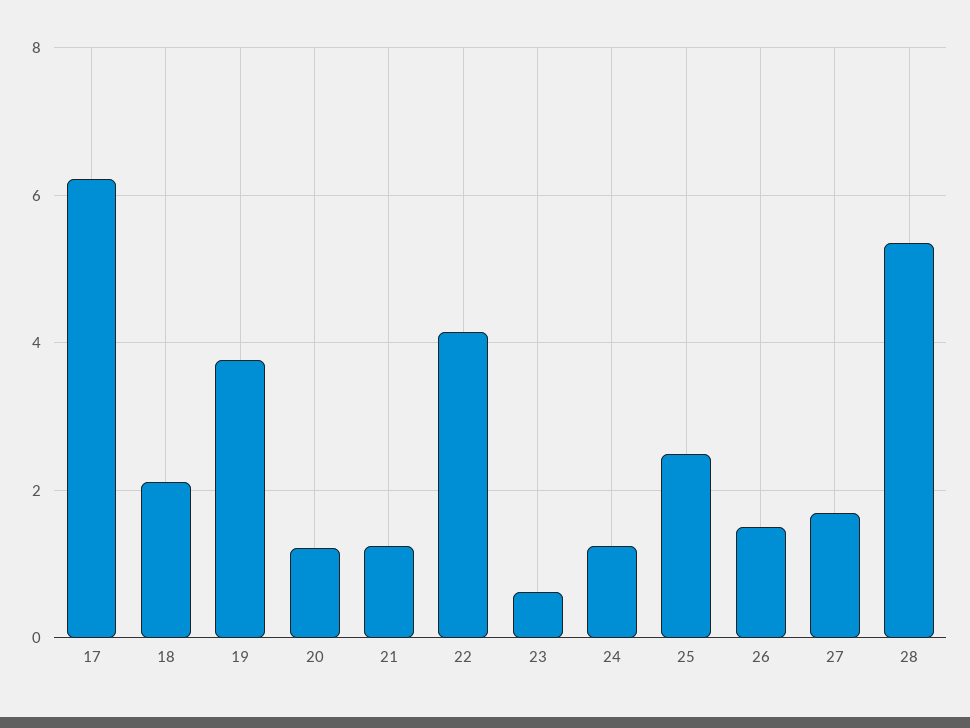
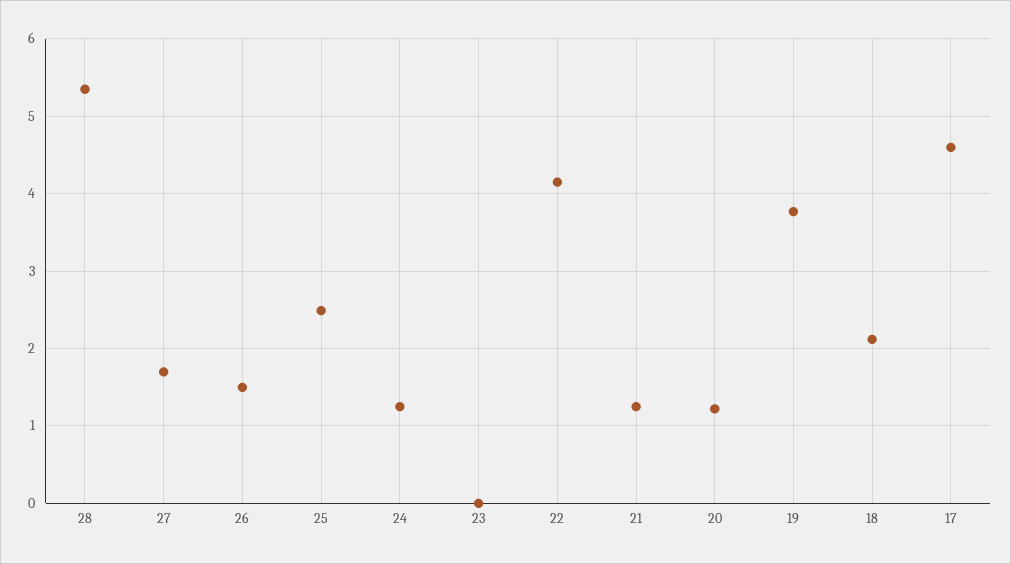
  {
-   "17": 6.2,
+   "17": 4.6,
    "18": 2.1,
    "19": 3.8,
    "20": 1.2,
    "21": 1.3,
    "22": 4.2,
-   "23": 0.6,
+   "23": 0,
    "24": 1.3,
    "25": 2.5,
    "26": 1.5,
    "27": 1.7,
    "28": 5.4
  }

